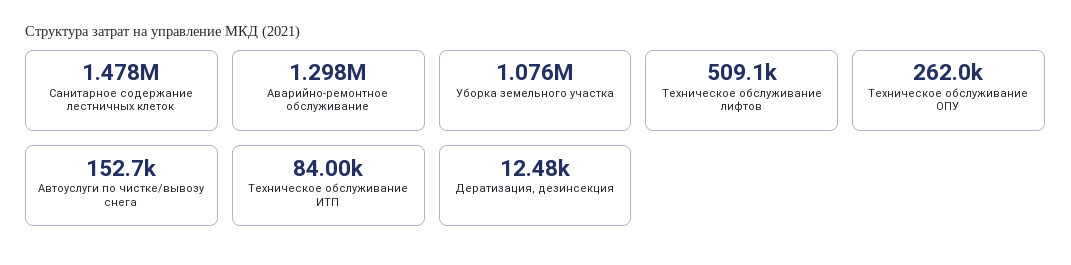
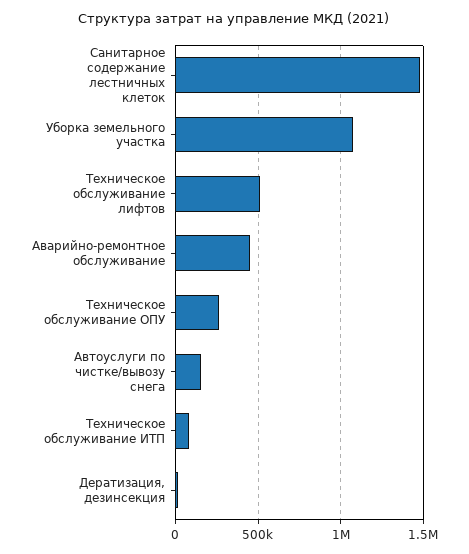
  {
    "Санитарное содержание лестничных клеток": 1478000,
-   "Аварийно-ремонтное обслуживание": 1298000,
+   "Аварийно-ремонтное обслуживание": 450000,
    "Уборка земельного участка": 1076000,
    "Техническое обслуживание лифтов": 509100,
    "Техническое обслуживание ОПУ": 262000,
    "Автоуслуги по чистке/вывозу снега": 152700,
    "Техническое обслуживание ИТП": 84000,
    "Дератизация, дезинсекция": 12480
  }

